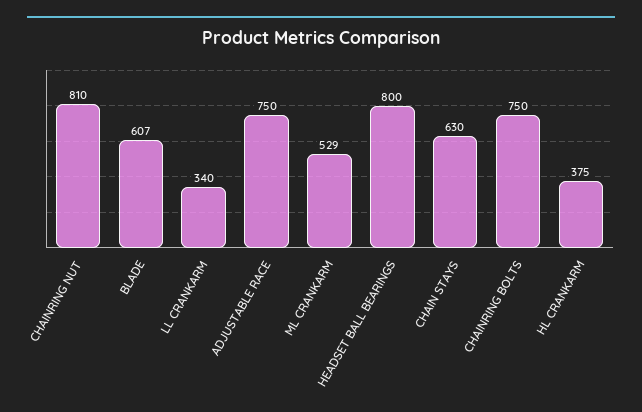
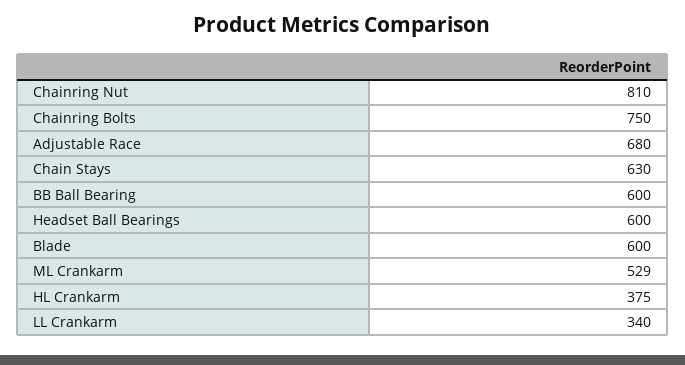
  {
    "CHAINRING NUT": 810,
-   "BLADE": 607,
+   "BLADE": 600,
    "LL CRANKARM": 340,
-   "ADJUSTABLE RACE": 750,
+   "ADJUSTABLE RACE": 680,
    "ML CRANKARM": 529,
-   "HEADSET BALL BEARINGS": 800,
+   "HEADSET BALL BEARINGS": 600,
    "CHAIN STAYS": 630,
    "CHAINRING BOLTS": 750,
-   "HL CRANKARM": 375
+   "HL CRANKARM": 375,
+   "BB Ball Bearing": 600
  }

